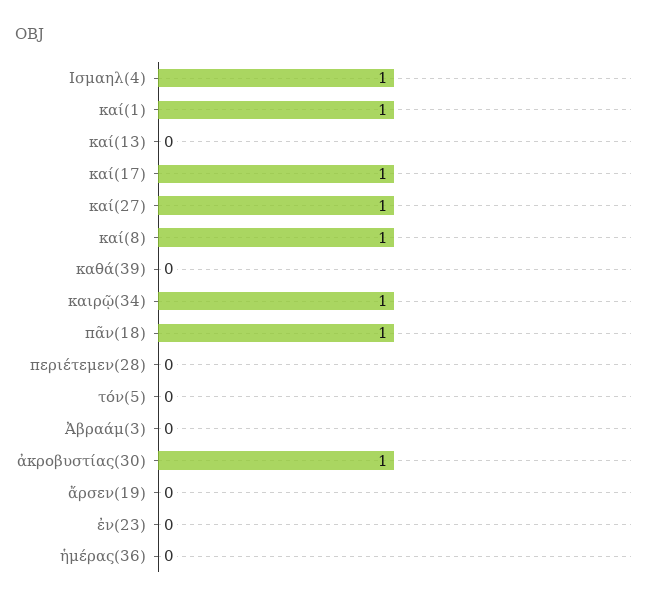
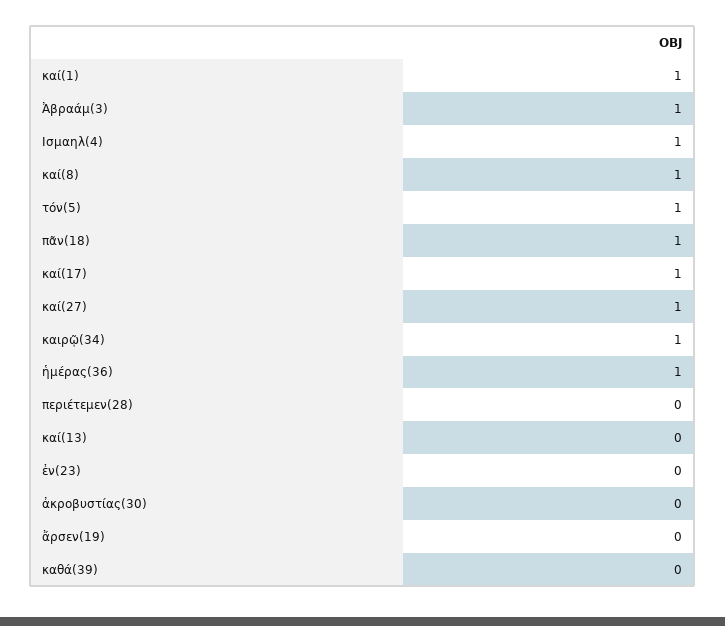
  {
    "Ισμαηλ(4)": 1,
    "καί(1)": 1,
    "καί(13)": 0,
    "καί(17)": 1,
    "καί(27)": 1,
    "καί(8)": 1,
    "καθά(39)": 0,
    "καιρῷ(34)": 1,
    "πᾶν(18)": 1,
    "περιέτεμεν(28)": 0,
-   "τόν(5)": 0,
+   "τόν(5)": 1,
-   "Ἀβραάμ(3)": 0,
+   "Ἀβραάμ(3)": 1,
-   "ἀκροβυστίας(30)": 1,
+   "ἀκροβυστίας(30)": 0,
    "ἄρσεν(19)": 0,
    "ἐν(23)": 0,
-   "ἡμέρας(36)": 0
+   "ἡμέρας(36)": 1
  }

